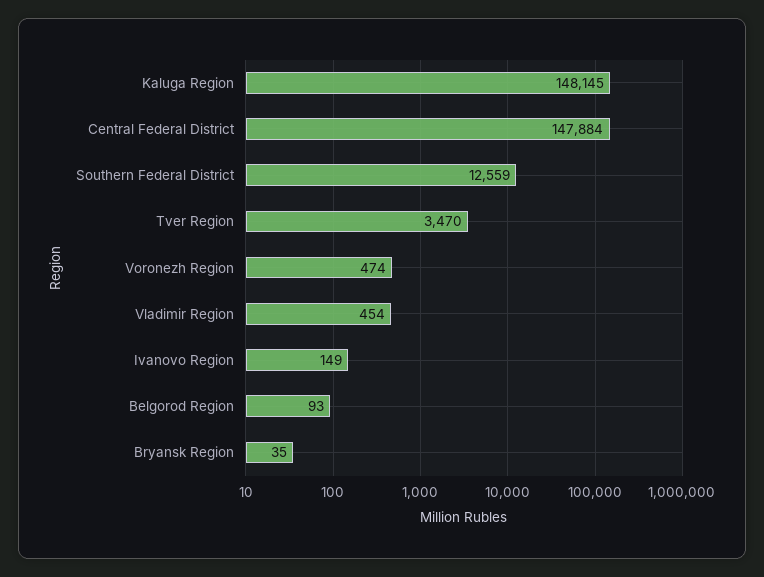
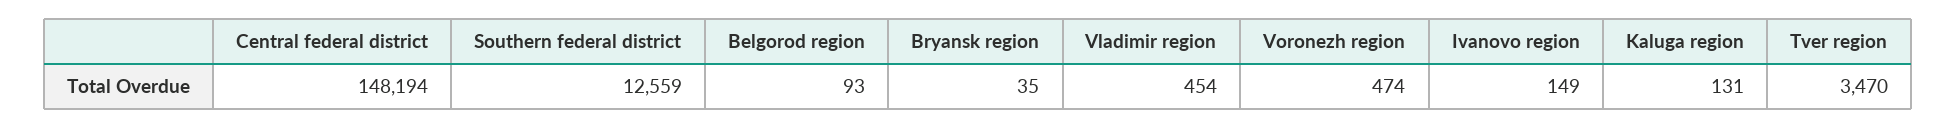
  {
-   "Kaluga Region": 148145,
+   "Kaluga Region": 131,
-   "Central Federal District": 147884,
+   "Central Federal District": 148194,
    "Southern Federal District": 12559,
    "Tver Region": 3470,
    "Voronezh Region": 474,
    "Vladimir Region": 454,
    "Ivanovo Region": 149,
    "Belgorod Region": 93,
    "Bryansk Region": 35
  }

